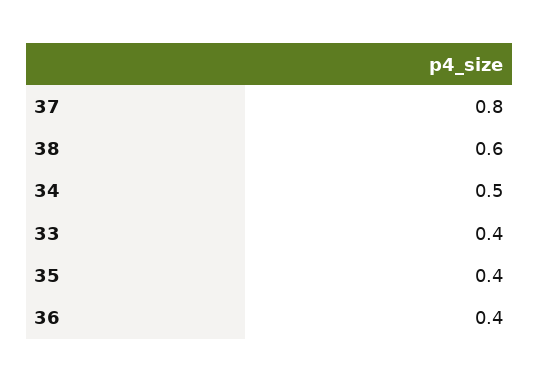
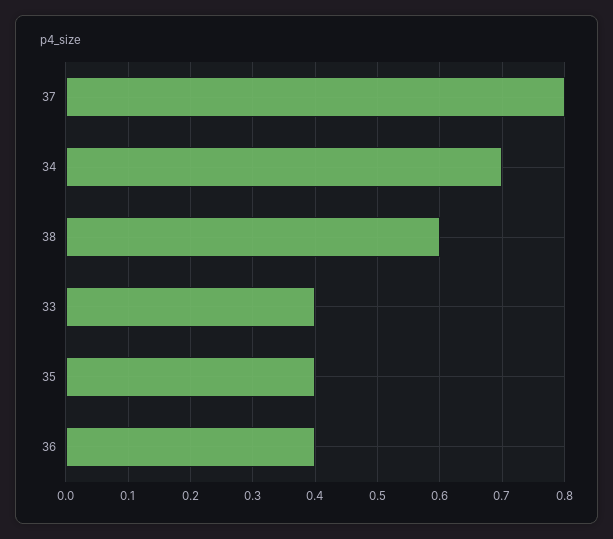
  {
    "37": 0.8,
    "38": 0.6,
-   "34": 0.5,
+   "34": 0.7,
    "33": 0.4,
    "35": 0.4,
    "36": 0.4
  }

